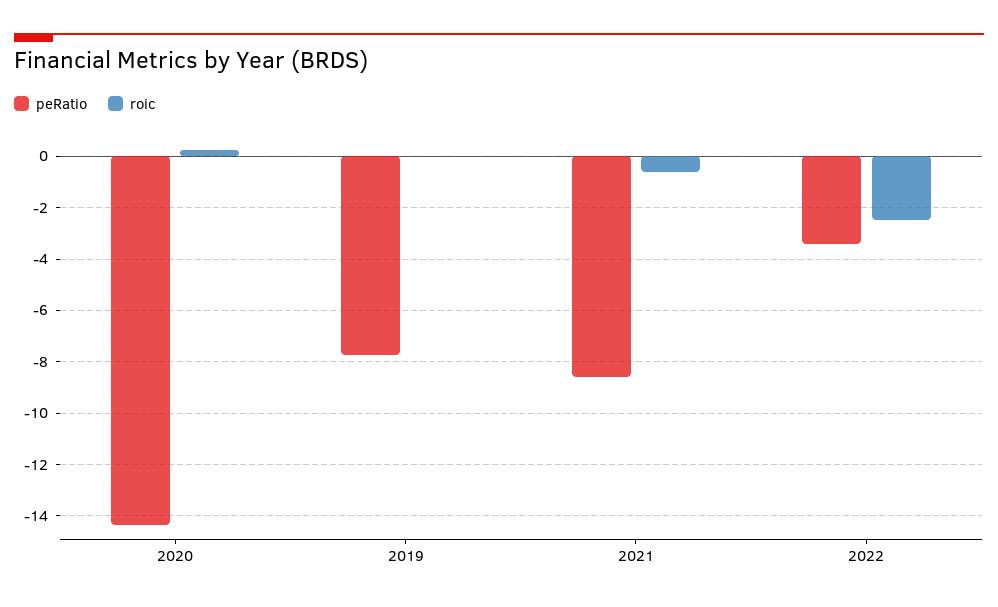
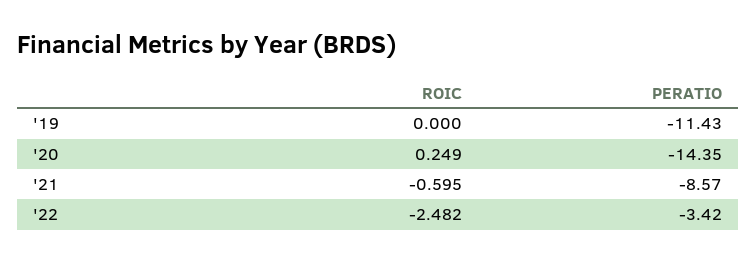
  {
    "peRatio": {
      "2020": -14.35,
-     "2019": -7.75,
+     "2019": -11.43,
      "2021": -8.57,
      "2022": -3.42
    },
    "roic": {
      "2020": 0.249,
      "2019": 0,
      "2021": -0.595,
      "2022": -2.482
    }
  }

